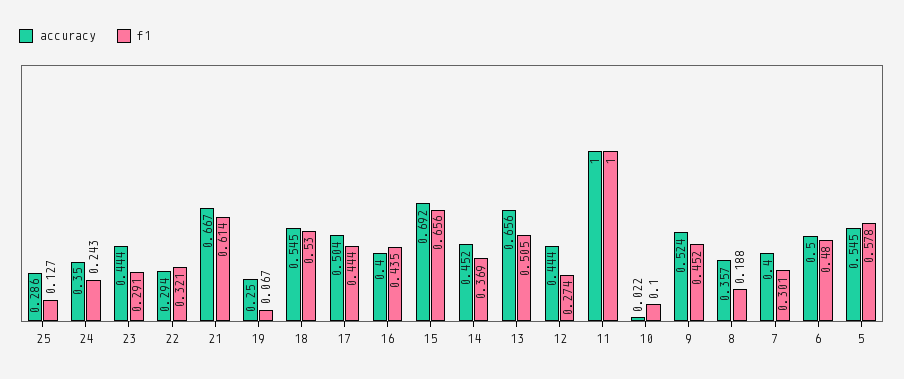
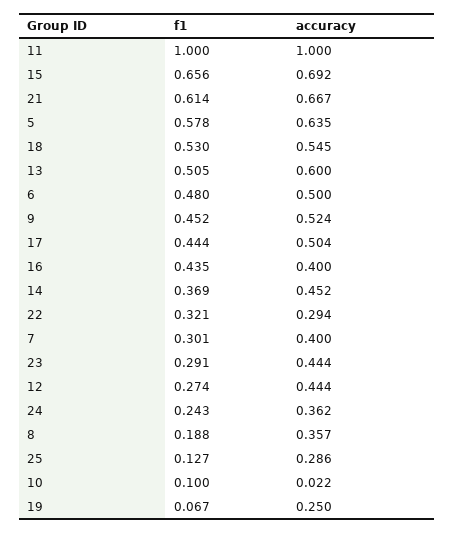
  {
    "accuracy": {
      "25": 0.286,
-     "24": 0.35,
+     "24": 0.362,
      "23": 0.444,
      "22": 0.294,
      "21": 0.667,
      "19": 0.25,
      "18": 0.545,
      "17": 0.504,
      "16": 0.4,
      "15": 0.692,
      "14": 0.452,
-     "13": 0.656,
+     "13": 0.6,
      "12": 0.444,
      "11": 1,
      "10": 0.022,
      "9": 0.524,
      "8": 0.357,
      "7": 0.4,
      "6": 0.5,
-     "5": 0.545
+     "5": 0.635
    },
    "f1": {
      "25": 0.127,
      "24": 0.243,
      "23": 0.291,
      "22": 0.321,
      "21": 0.614,
      "19": 0.067,
      "18": 0.53,
      "17": 0.444,
      "16": 0.435,
      "15": 0.656,
      "14": 0.369,
      "13": 0.505,
      "12": 0.274,
      "11": 1,
      "10": 0.1,
      "9": 0.452,
      "8": 0.188,
      "7": 0.301,
      "6": 0.48,
      "5": 0.578
    }
  }

